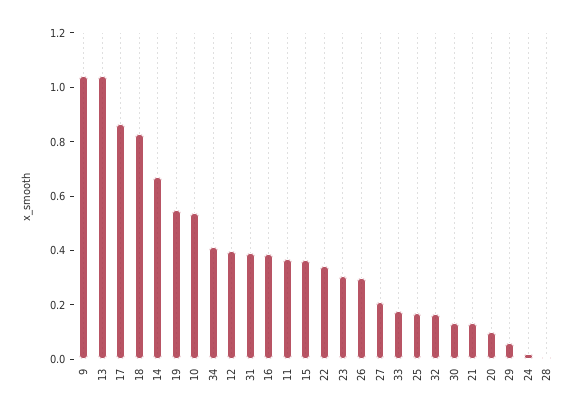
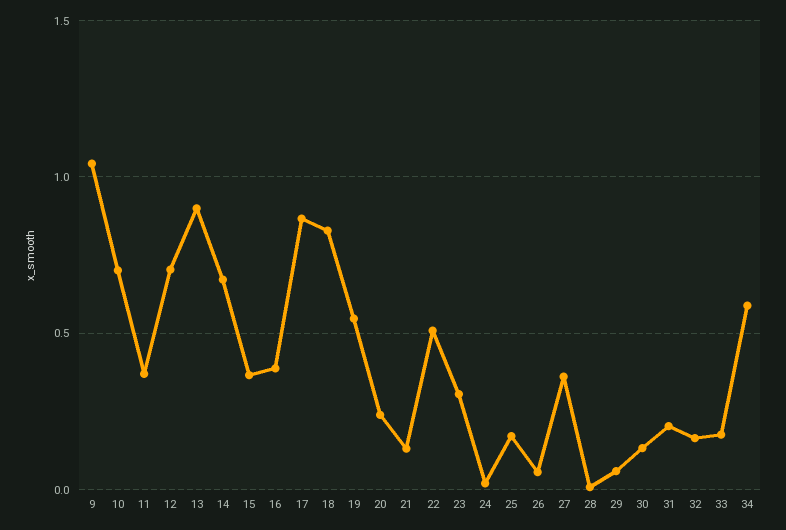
  {
    "9": 1.05,
-   "13": 1.05,
+   "13": 0.9,
    "17": 0.85,
    "18": 0.85,
    "14": 0.65,
    "19": 0.55,
-   "10": 0.55,
+   "10": 0.7,
-   "34": 0.4,
+   "34": 0.6,
-   "12": 0.4,
+   "12": 0.7,
-   "31": 0.4,
+   "31": 0.2,
    "16": 0.4,
    "11": 0.35,
    "15": 0.35,
-   "22": 0.35,
+   "22": 0.5,
    "23": 0.3,
-   "26": 0.3,
+   "26": 0.05,
-   "27": 0.2,
+   "27": 0.35,
    "33": 0.2,
    "25": 0.15,
    "32": 0.15,
    "30": 0.15,
    "21": 0.15,
-   "20": 0.1,
+   "20": 0.25,
    "29": 0.05,
    "24": 0,
    "28": 0
  }

